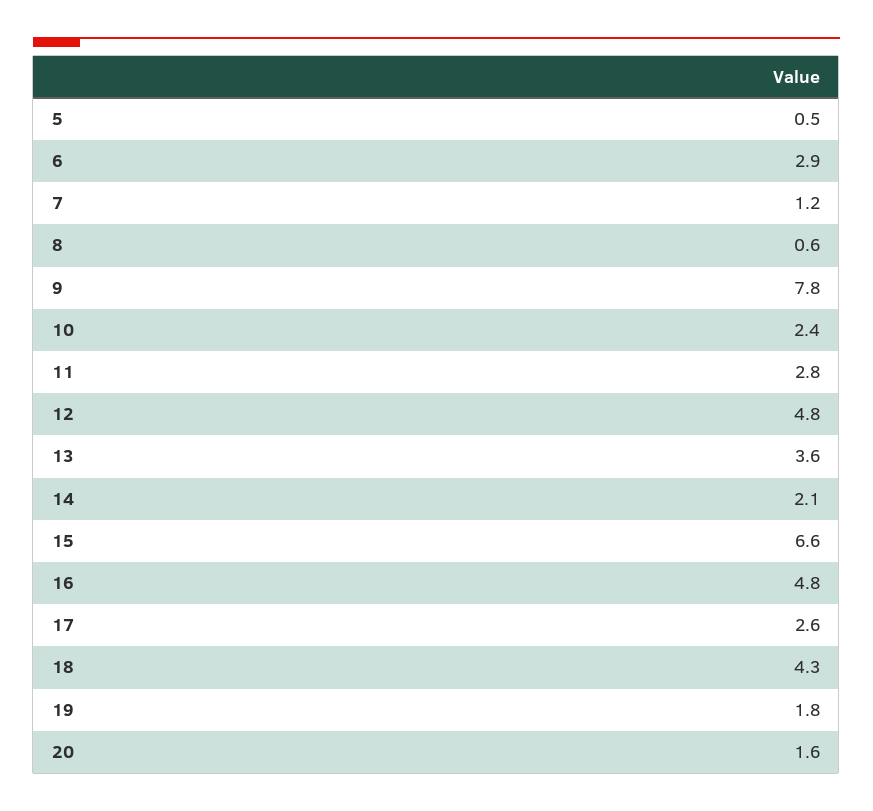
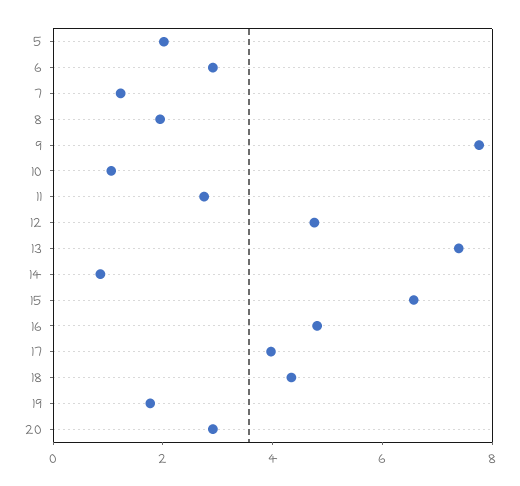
  {
-   "5": 0.5,
+   "5": 2,
    "6": 2.9,
    "7": 1.2,
-   "8": 0.6,
+   "8": 2,
    "9": 7.8,
-   "10": 2.4,
+   "10": 1,
    "11": 2.8,
    "12": 4.8,
-   "13": 3.6,
+   "13": 7.5,
-   "14": 2.1,
+   "14": 1,
    "15": 6.6,
    "16": 4.8,
-   "17": 2.6,
+   "17": 4,
    "18": 4.3,
    "19": 1.8,
-   "20": 1.6
+   "20": 3
  }

